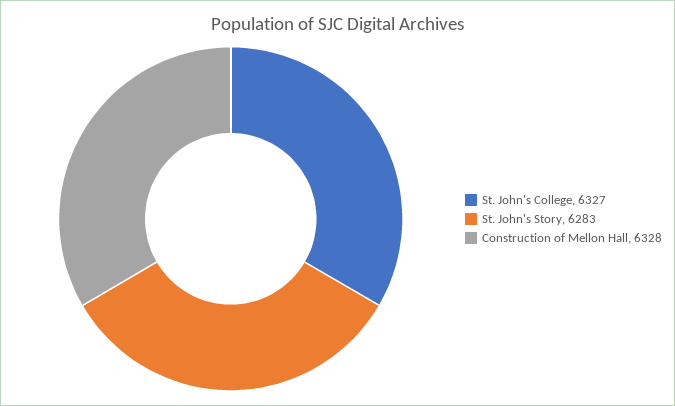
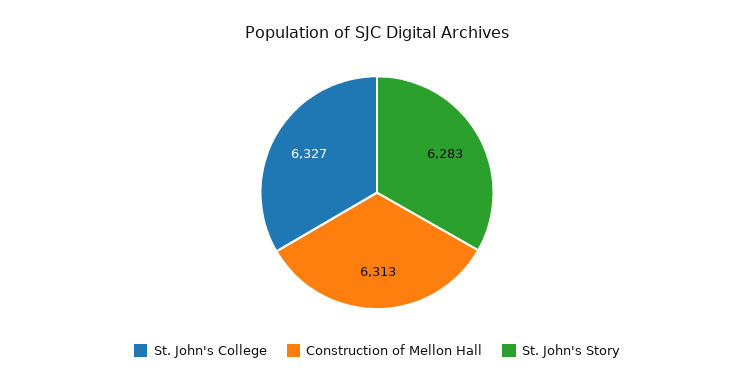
  {
    "St. John's College": 6327,
    "St. John's Story": 6283,
-   "Construction of Mellon Hall": 6328
+   "Construction of Mellon Hall": 6313
  }

